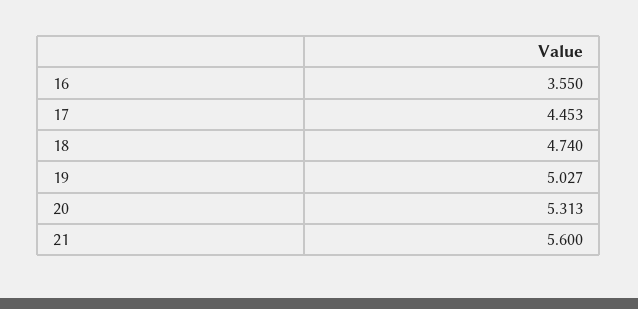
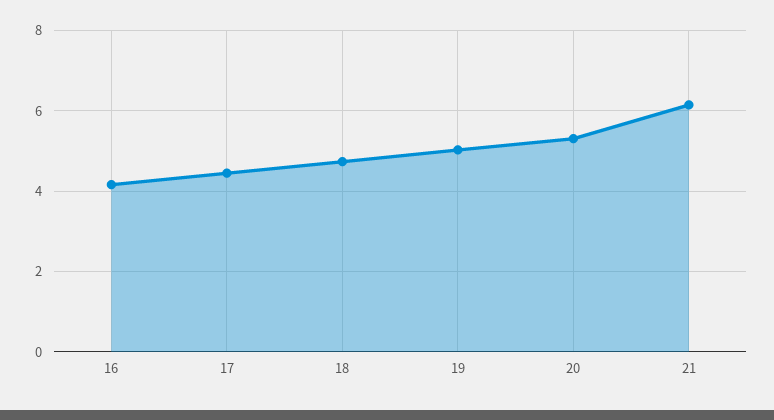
  {
-   "16": 3.55,
+   "16": 4.2,
    "17": 4.453,
    "18": 4.74,
    "19": 5.027,
    "20": 5.313,
-   "21": 5.6
+   "21": 6.2
  }

